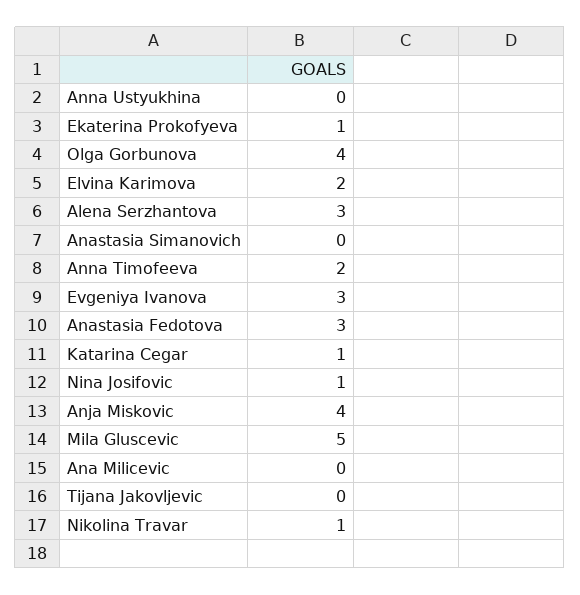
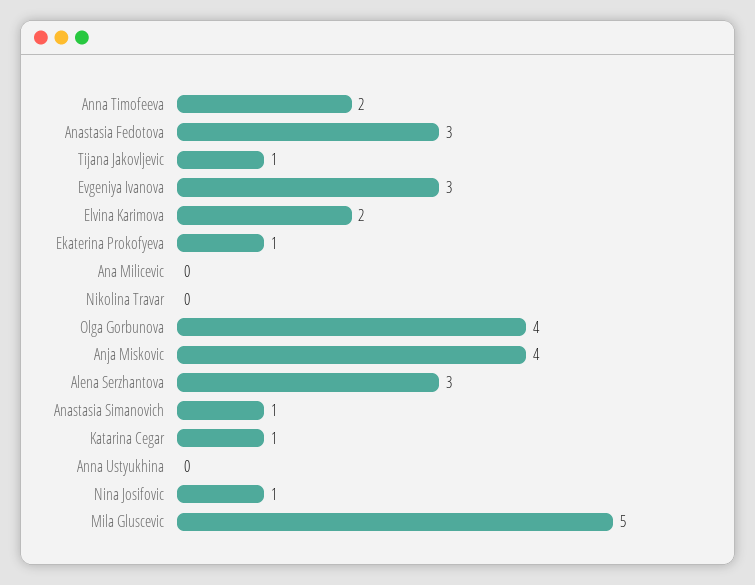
  {
    "Anna Ustyukhina": 0,
    "Ekaterina Prokofyeva": 1,
    "Olga Gorbunova": 4,
    "Elvina Karimova": 2,
    "Alena Serzhantova": 3,
-   "Anastasia Simanovich": 0,
+   "Anastasia Simanovich": 1,
    "Anna Timofeeva": 2,
    "Evgeniya Ivanova": 3,
    "Anastasia Fedotova": 3,
    "Katarina Cegar": 1,
    "Nina Josifovic": 1,
    "Anja Miskovic": 4,
    "Mila Gluscevic": 5,
    "Ana Milicevic": 0,
-   "Tijana Jakovljevic": 0,
+   "Tijana Jakovljevic": 1,
-   "Nikolina Travar": 1
+   "Nikolina Travar": 0
  }

